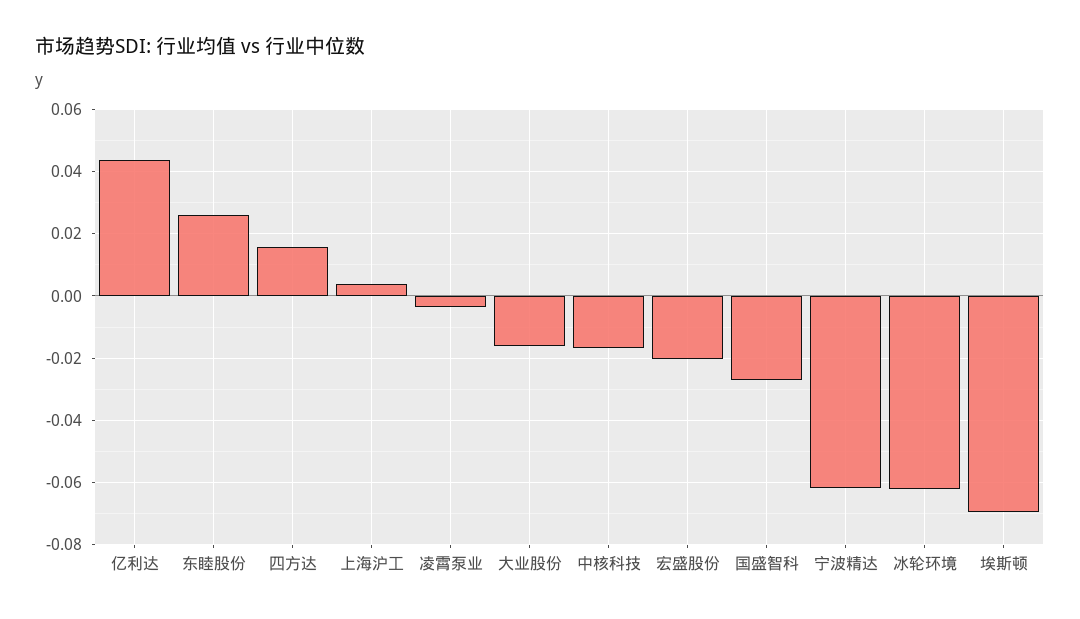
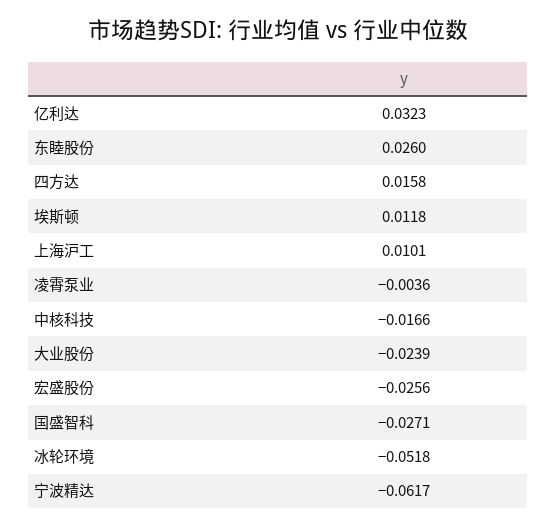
  {
-   "亿利达": 0.044,
+   "亿利达": 0.0323,
    "东睦股份": 0.026,
    "四方达": 0.0158,
-   "上海沪工": 0.004,
+   "上海沪工": 0.0101,
    "凌霄泵业": -0.0036,
-   "大业股份": -0.016,
+   "大业股份": -0.0239,
    "中核科技": -0.0166,
-   "宏盛股份": -0.02,
+   "宏盛股份": -0.0256,
    "国盛智科": -0.0271,
    "宁波精达": -0.0617,
-   "冰轮环境": -0.062,
+   "冰轮环境": -0.0518,
-   "埃斯顿": -0.07
+   "埃斯顿": 0.0118
  }

